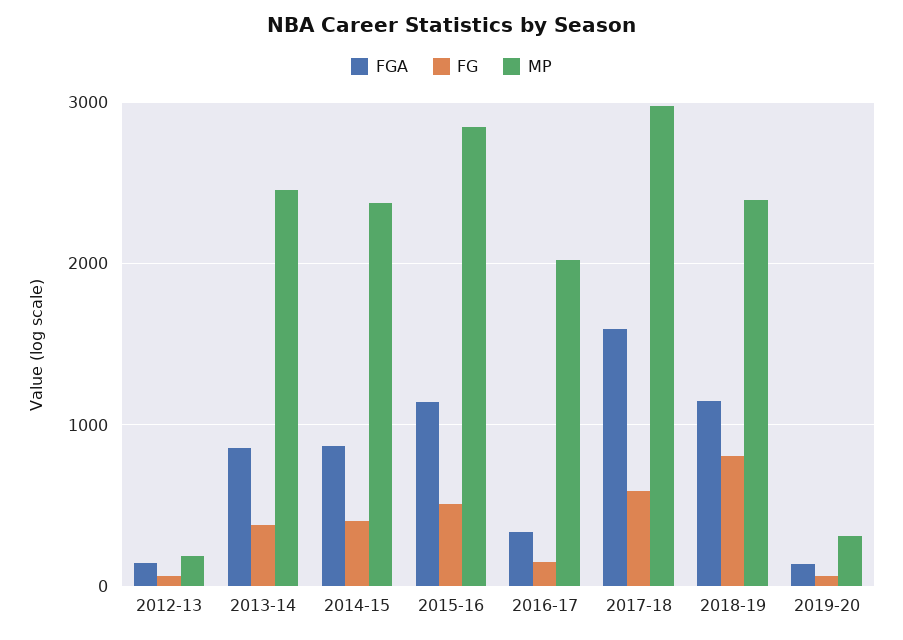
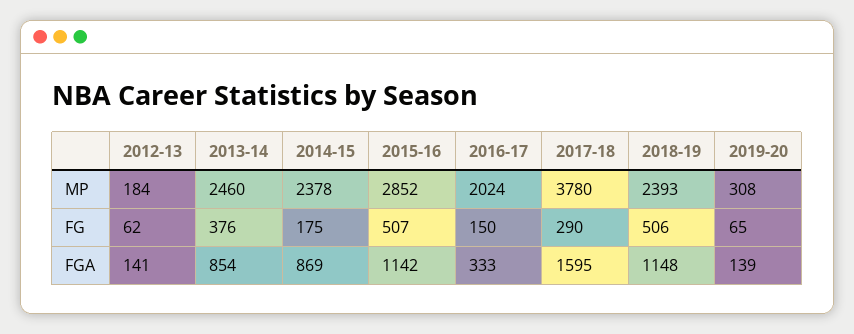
  {
    "FGA": {
      "2012-13": 141,
      "2013-14": 854,
      "2014-15": 869,
      "2015-16": 1142,
      "2016-17": 333,
      "2017-18": 1595,
      "2018-19": 1148,
      "2019-20": 139
    },
    "FG": {
      "2012-13": 62,
      "2013-14": 376,
-     "2014-15": 400,
+     "2014-15": 175,
      "2015-16": 507,
      "2016-17": 150,
-     "2017-18": 600,
+     "2017-18": 290,
-     "2018-19": 800,
+     "2018-19": 506,
      "2019-20": 65
    },
    "MP": {
      "2012-13": 184,
      "2013-14": 2460,
      "2014-15": 2378,
      "2015-16": 2852,
      "2016-17": 2024,
-     "2017-18": 3000,
+     "2017-18": 3780,
      "2018-19": 2393,
      "2019-20": 308
    }
  }

